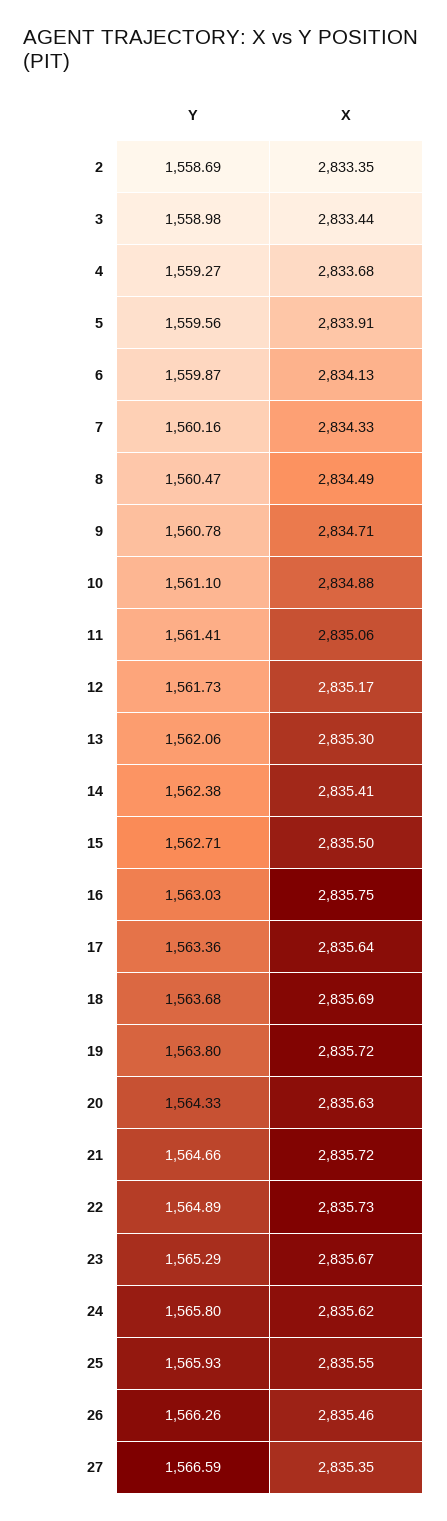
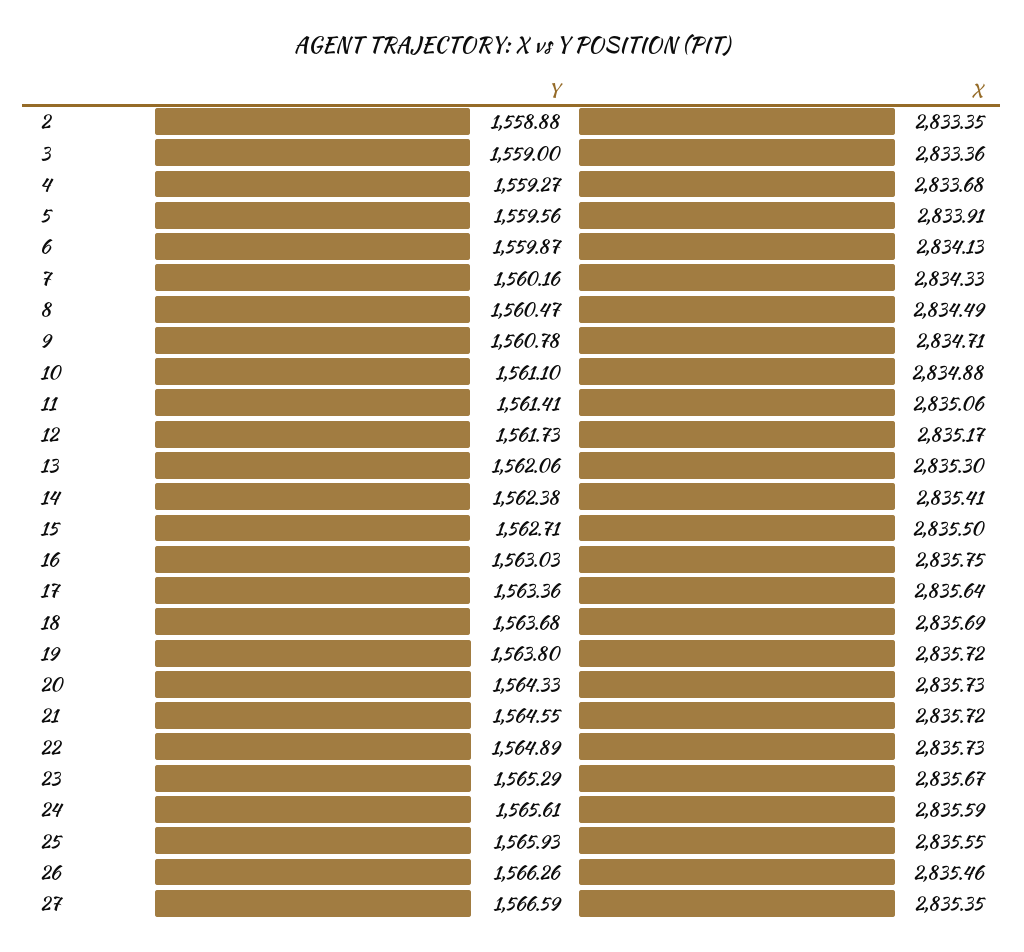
  {
    "Y": {
-     "2": 1558.69,
+     "2": 1558.88,
-     "3": 1558.98,
+     "3": 1559,
      "4": 1559.27,
      "5": 1559.56,
      "6": 1559.87,
      "7": 1560.16,
      "8": 1560.47,
      "9": 1560.78,
      "10": 1561.1,
      "11": 1561.41,
      "12": 1561.73,
      "13": 1562.06,
      "14": 1562.38,
      "15": 1562.71,
      "16": 1563.03,
      "17": 1563.36,
      "18": 1563.68,
      "19": 1563.8,
      "20": 1564.33,
-     "21": 1564.66,
+     "21": 1564.55,
      "22": 1564.89,
      "23": 1565.29,
-     "24": 1565.8,
+     "24": 1565.61,
      "25": 1565.93,
      "26": 1566.26,
      "27": 1566.59
    },
    "X": {
      "2": 2833.35,
-     "3": 2833.44,
+     "3": 2833.36,
      "4": 2833.68,
      "5": 2833.91,
      "6": 2834.13,
      "7": 2834.33,
      "8": 2834.49,
      "9": 2834.71,
      "10": 2834.88,
      "11": 2835.06,
      "12": 2835.17,
      "13": 2835.3,
      "14": 2835.41,
      "15": 2835.5,
      "16": 2835.75,
      "17": 2835.64,
      "18": 2835.69,
      "19": 2835.72,
-     "20": 2835.63,
+     "20": 2835.73,
      "21": 2835.72,
      "22": 2835.73,
      "23": 2835.67,
-     "24": 2835.62,
+     "24": 2835.59,
      "25": 2835.55,
      "26": 2835.46,
      "27": 2835.35
    }
  }

